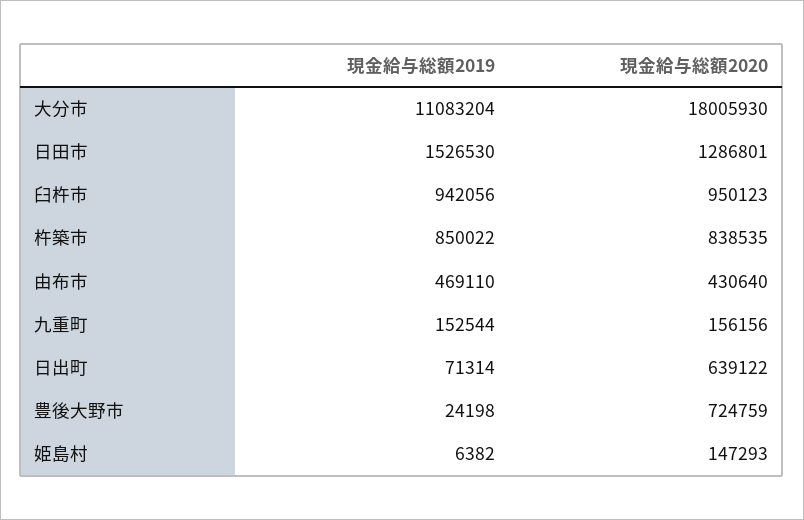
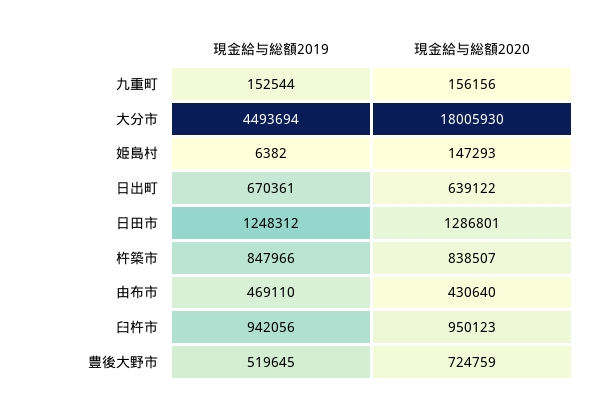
  {
    "現金給与総額2019": {
-     "大分市": 11083204,
+     "大分市": 4493694,
-     "日田市": 1526530,
+     "日田市": 1248312,
      "臼杵市": 942056,
-     "杵築市": 850022,
+     "杵築市": 847966,
      "由布市": 469110,
      "九重町": 152544,
-     "日出町": 71314,
+     "日出町": 670361,
-     "豊後大野市": 24198,
+     "豊後大野市": 519645,
      "姫島村": 6382
    },
    "現金給与総額2020": {
      "大分市": 18005930,
      "日田市": 1286801,
      "臼杵市": 950123,
-     "杵築市": 838535,
+     "杵築市": 838507,
      "由布市": 430640,
      "九重町": 156156,
      "日出町": 639122,
      "豊後大野市": 724759,
      "姫島村": 147293
    }
  }

